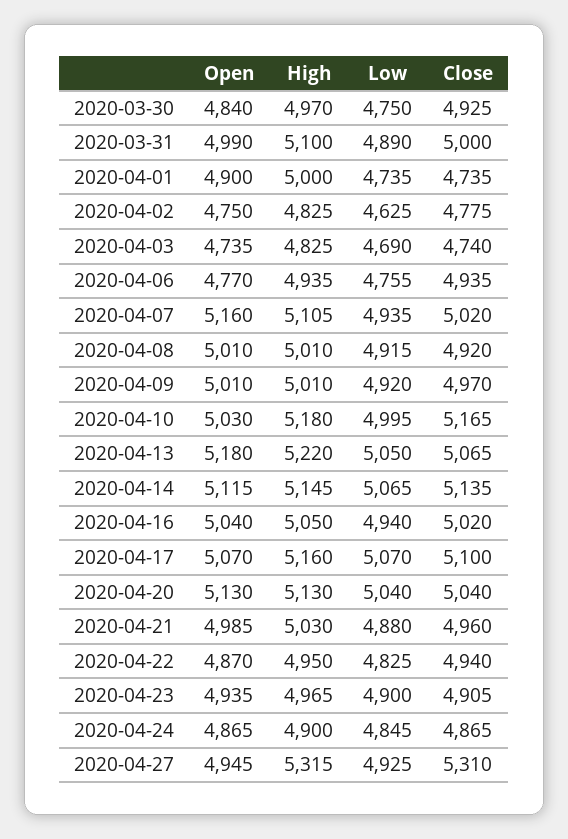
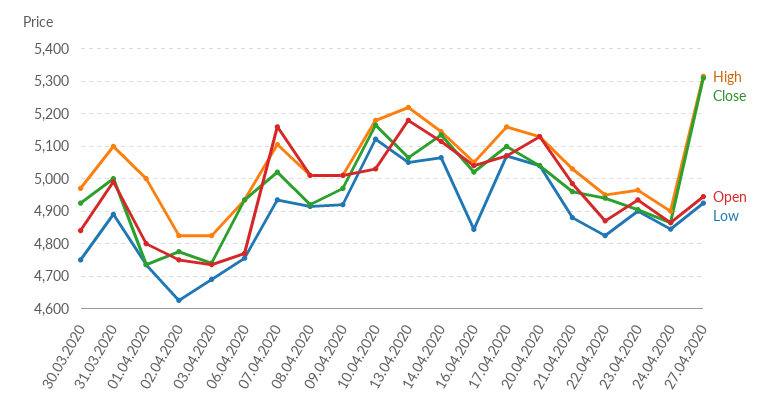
  {
    "Open": {
      "2020-03-30": 4840,
      "2020-03-31": 4990,
-     "2020-04-01": 4900,
+     "2020-04-01": 4800,
      "2020-04-02": 4750,
      "2020-04-03": 4735,
      "2020-04-06": 4770,
      "2020-04-07": 5160,
      "2020-04-08": 5010,
      "2020-04-09": 5010,
      "2020-04-10": 5030,
      "2020-04-13": 5180,
      "2020-04-14": 5115,
      "2020-04-16": 5040,
      "2020-04-17": 5070,
      "2020-04-20": 5130,
      "2020-04-21": 4985,
      "2020-04-22": 4870,
      "2020-04-23": 4935,
      "2020-04-24": 4865,
      "2020-04-27": 4945
    },
    "High": {
      "2020-03-30": 4970,
      "2020-03-31": 5100,
      "2020-04-01": 5000,
      "2020-04-02": 4825,
      "2020-04-03": 4825,
      "2020-04-06": 4935,
      "2020-04-07": 5105,
      "2020-04-08": 5010,
      "2020-04-09": 5010,
      "2020-04-10": 5180,
      "2020-04-13": 5220,
      "2020-04-14": 5145,
      "2020-04-16": 5050,
      "2020-04-17": 5160,
      "2020-04-20": 5130,
      "2020-04-21": 5030,
      "2020-04-22": 4950,
      "2020-04-23": 4965,
      "2020-04-24": 4900,
      "2020-04-27": 5315
    },
    "Low": {
      "2020-03-30": 4750,
      "2020-03-31": 4890,
      "2020-04-01": 4735,
      "2020-04-02": 4625,
      "2020-04-03": 4690,
      "2020-04-06": 4755,
      "2020-04-07": 4935,
      "2020-04-08": 4915,
      "2020-04-09": 4920,
-     "2020-04-10": 4995,
+     "2020-04-10": 5120,
      "2020-04-13": 5050,
      "2020-04-14": 5065,
-     "2020-04-16": 4940,
+     "2020-04-16": 4840,
      "2020-04-17": 5070,
      "2020-04-20": 5040,
      "2020-04-21": 4880,
      "2020-04-22": 4825,
      "2020-04-23": 4900,
      "2020-04-24": 4845,
      "2020-04-27": 4925
    },
    "Close": {
      "2020-03-30": 4925,
      "2020-03-31": 5000,
      "2020-04-01": 4735,
      "2020-04-02": 4775,
      "2020-04-03": 4740,
      "2020-04-06": 4935,
      "2020-04-07": 5020,
      "2020-04-08": 4920,
      "2020-04-09": 4970,
      "2020-04-10": 5165,
      "2020-04-13": 5065,
      "2020-04-14": 5135,
      "2020-04-16": 5020,
      "2020-04-17": 5100,
      "2020-04-20": 5040,
      "2020-04-21": 4960,
      "2020-04-22": 4940,
      "2020-04-23": 4905,
      "2020-04-24": 4865,
      "2020-04-27": 5310
    }
  }

